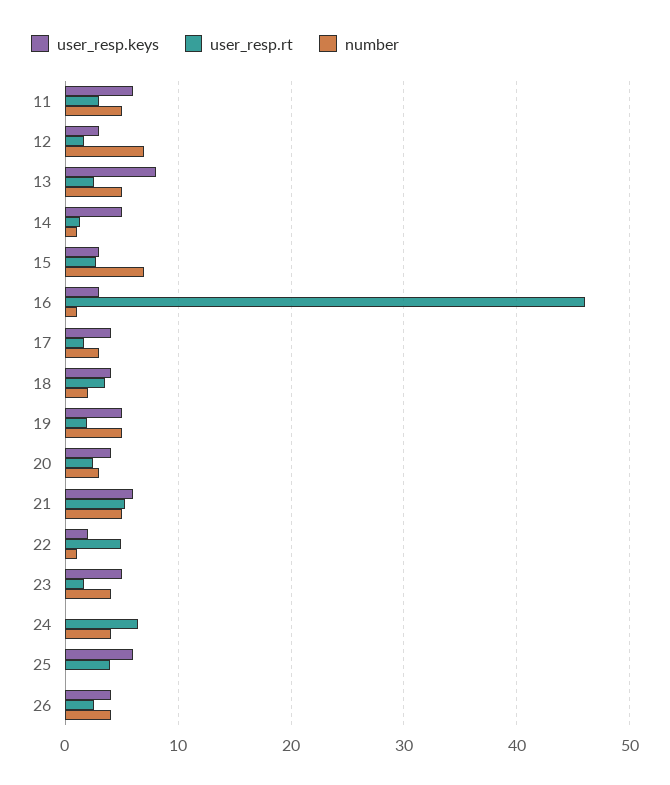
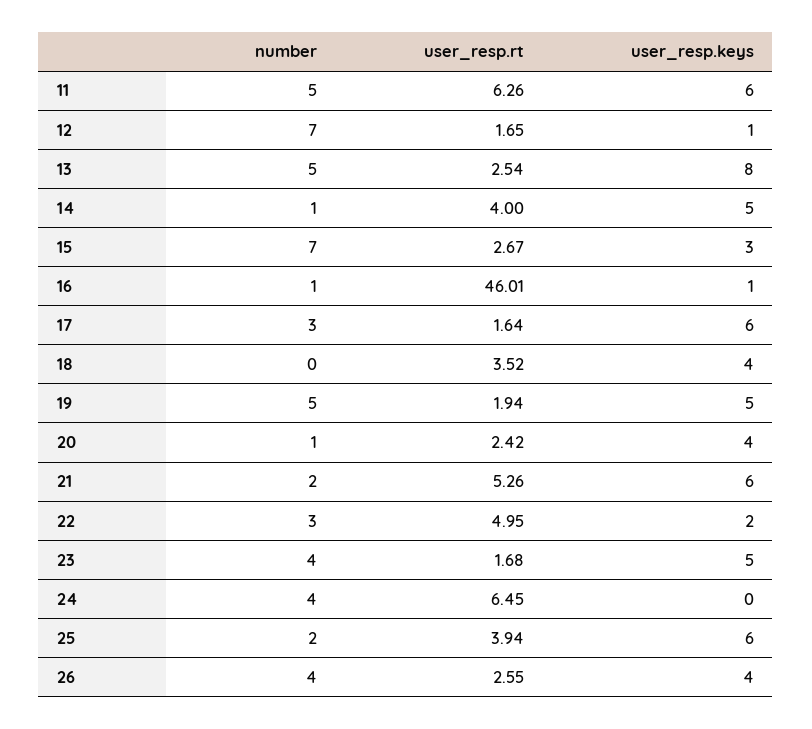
  {
    "user_resp.keys": {
      "11": 6,
-     "12": 3,
+     "12": 1,
      "13": 8,
      "14": 5,
      "15": 3,
-     "16": 3,
+     "16": 1,
-     "17": 4,
+     "17": 6,
      "18": 4,
      "19": 5,
      "20": 4,
      "21": 6,
      "22": 2,
      "23": 5,
      "24": 0,
      "25": 6,
      "26": 4
    },
    "user_resp.rt": {
-     "11": 3,
+     "11": 6.26,
      "12": 1.65,
      "13": 2.54,
-     "14": 1,
+     "14": 4,
      "15": 2.67,
      "16": 46.01,
      "17": 1.64,
      "18": 3.52,
      "19": 1.94,
      "20": 2.42,
      "21": 5.26,
      "22": 4.95,
      "23": 1.68,
      "24": 6.45,
      "25": 3.94,
      "26": 2.55
    },
    "number": {
      "11": 5,
      "12": 7,
      "13": 5,
      "14": 1,
      "15": 7,
      "16": 1,
      "17": 3,
-     "18": 2,
+     "18": 0,
      "19": 5,
-     "20": 3,
+     "20": 1,
-     "21": 5,
+     "21": 2,
-     "22": 1,
+     "22": 3,
      "23": 4,
      "24": 4,
-     "25": 0,
+     "25": 2,
      "26": 4
    }
  }

